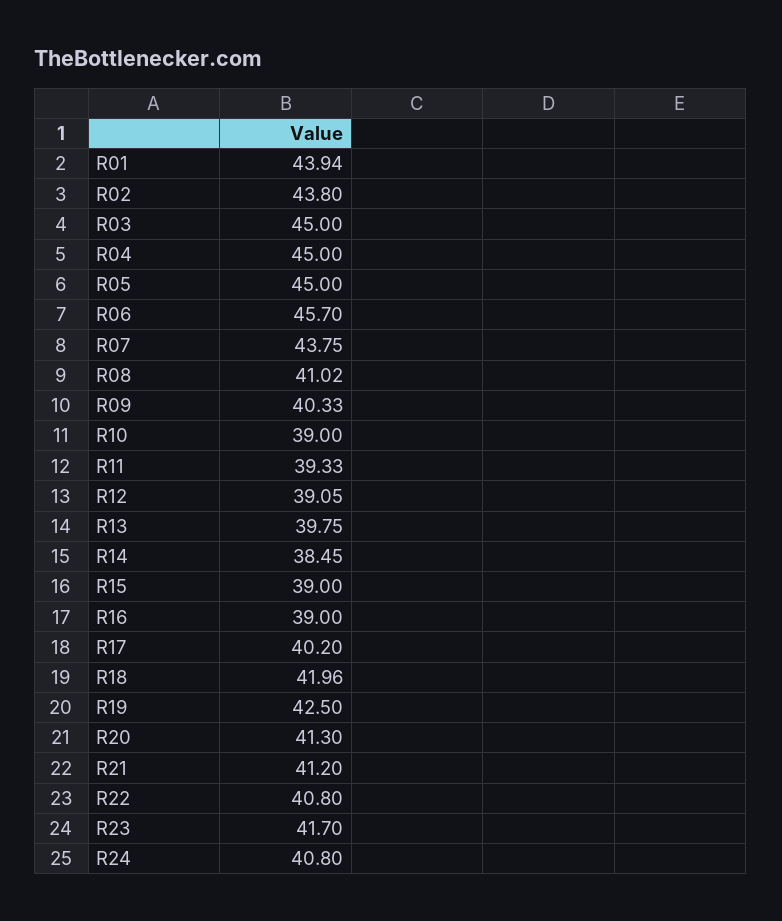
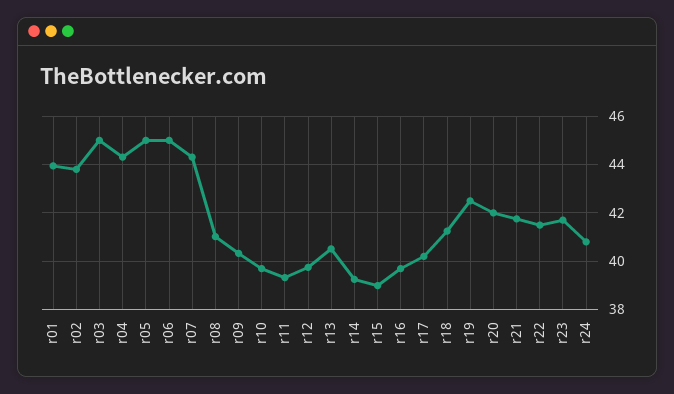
  {
    "R01": 43.94,
    "R02": 43.8,
    "R03": 45,
-   "R04": 45,
+   "R04": 44.25,
    "R05": 45,
-   "R06": 45.7,
+   "R06": 45,
-   "R07": 43.75,
+   "R07": 44.25,
    "R08": 41.02,
    "R09": 40.33,
-   "R10": 39,
+   "R10": 39.75,
    "R11": 39.33,
-   "R12": 39.05,
+   "R12": 39.75,
-   "R13": 39.75,
+   "R13": 40.5,
-   "R14": 38.45,
+   "R14": 39.25,
    "R15": 39,
-   "R16": 39,
+   "R16": 39.75,
    "R17": 40.2,
-   "R18": 41.96,
+   "R18": 41.25,
    "R19": 42.5,
-   "R20": 41.3,
+   "R20": 42,
-   "R21": 41.2,
+   "R21": 41.75,
-   "R22": 40.8,
+   "R22": 41.5,
    "R23": 41.7,
    "R24": 40.8
  }

